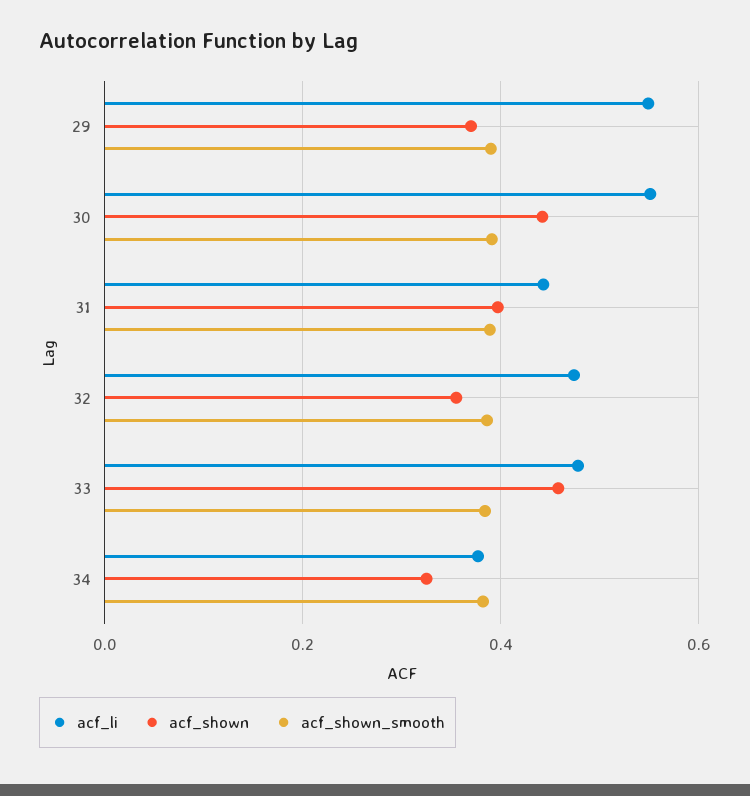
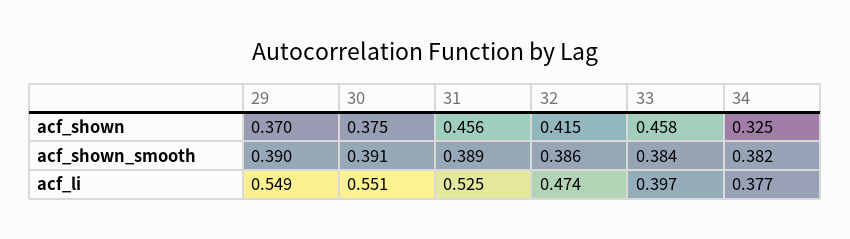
  {
    "acf_li": {
      "29": 0.549,
      "30": 0.551,
-     "31": 0.44,
+     "31": 0.525,
      "32": 0.474,
-     "33": 0.48,
+     "33": 0.397,
      "34": 0.377
    },
    "acf_shown": {
      "29": 0.37,
-     "30": 0.44,
+     "30": 0.375,
-     "31": 0.4,
+     "31": 0.456,
-     "32": 0.36,
+     "32": 0.415,
      "33": 0.458,
      "34": 0.325
    },
    "acf_shown_smooth": {
      "29": 0.39,
      "30": 0.391,
      "31": 0.389,
      "32": 0.386,
      "33": 0.384,
      "34": 0.382
    }
  }

